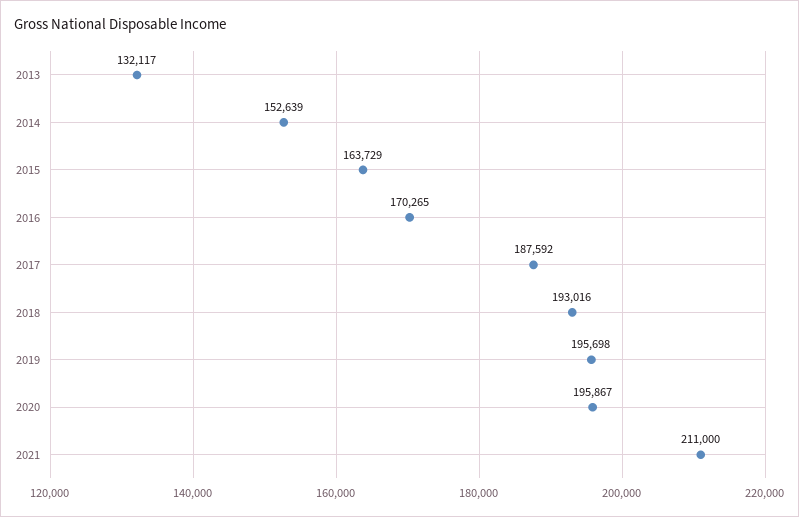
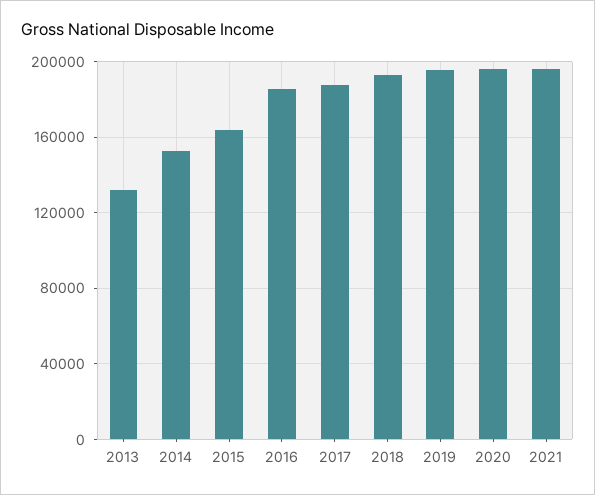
  {
    "2013": 132117,
    "2014": 152639,
    "2015": 163729,
-   "2016": 170265,
+   "2016": 185000,
    "2017": 187592,
    "2018": 193016,
    "2019": 195698,
    "2020": 195867,
-   "2021": 211000
+   "2021": 195000
  }

